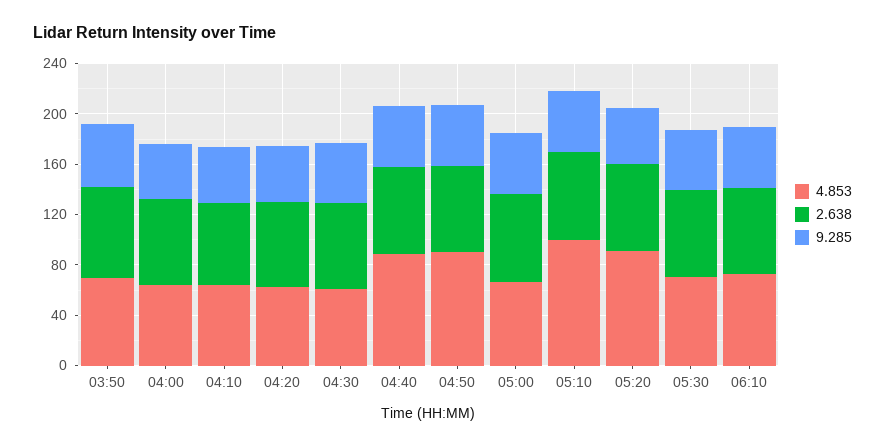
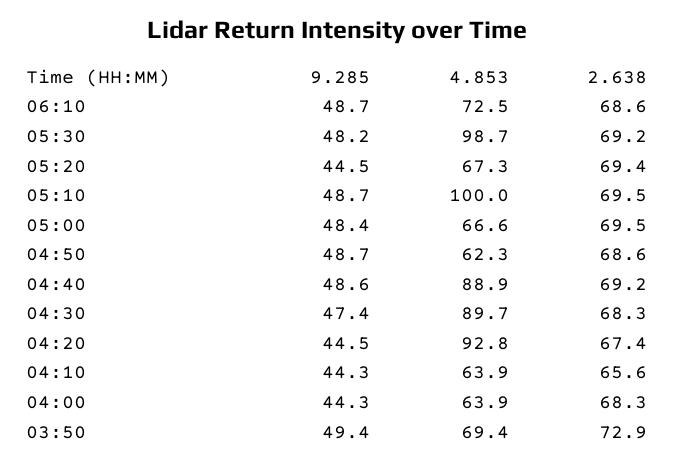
  {
    "4.853": {
      "03:50": 69.4,
      "04:00": 63.9,
      "04:10": 63.9,
-     "04:20": 60,
+     "04:20": 92.8,
-     "04:30": 60,
+     "04:30": 89.7,
      "04:40": 88.9,
-     "04:50": 90,
+     "04:50": 62.3,
      "05:00": 66.6,
      "05:10": 100,
-     "05:20": 90,
+     "05:20": 67.3,
-     "05:30": 70,
+     "05:30": 98.7,
      "06:10": 72.5
    },
    "2.638": {
      "03:50": 72.9,
      "04:00": 68.3,
      "04:10": 65.6,
      "04:20": 67.4,
      "04:30": 68.3,
      "04:40": 69.2,
      "04:50": 68.6,
      "05:00": 69.5,
      "05:10": 69.5,
      "05:20": 69.4,
      "05:30": 69.2,
      "06:10": 68.6
    },
    "9.285": {
      "03:50": 49.4,
      "04:00": 44.3,
      "04:10": 44.3,
      "04:20": 44.5,
      "04:30": 47.4,
      "04:40": 48.6,
      "04:50": 48.7,
      "05:00": 48.4,
      "05:10": 48.7,
      "05:20": 44.5,
      "05:30": 48.2,
      "06:10": 48.7
    }
  }

